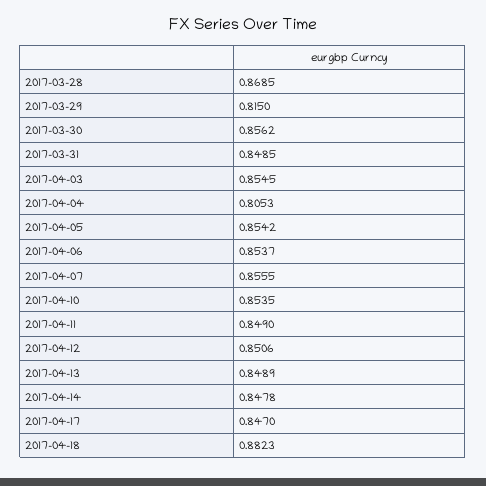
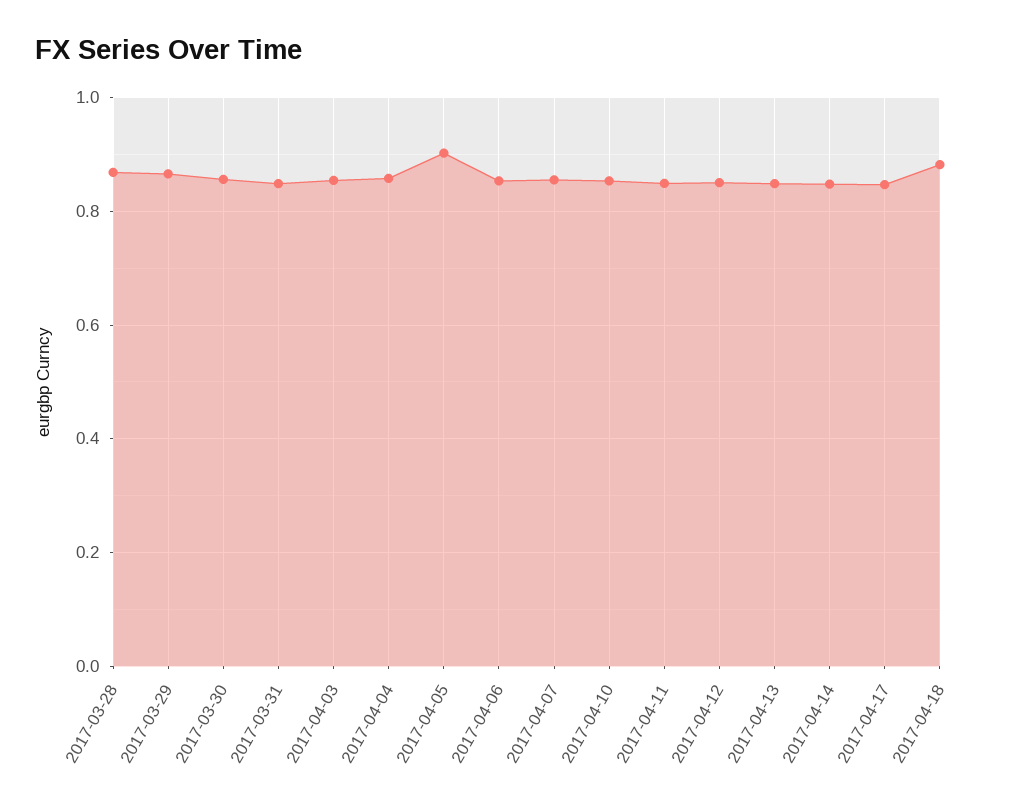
  {
    "2017-03-28": 0.8685,
-   "2017-03-29": 0.815,
+   "2017-03-29": 0.86,
    "2017-03-30": 0.8562,
    "2017-03-31": 0.8485,
    "2017-04-03": 0.8545,
-   "2017-04-04": 0.8053,
+   "2017-04-04": 0.86,
-   "2017-04-05": 0.8542,
+   "2017-04-05": 0.9,
    "2017-04-06": 0.8537,
    "2017-04-07": 0.8555,
    "2017-04-10": 0.8535,
    "2017-04-11": 0.849,
    "2017-04-12": 0.8506,
    "2017-04-13": 0.8489,
    "2017-04-14": 0.8478,
    "2017-04-17": 0.847,
    "2017-04-18": 0.8823
  }

